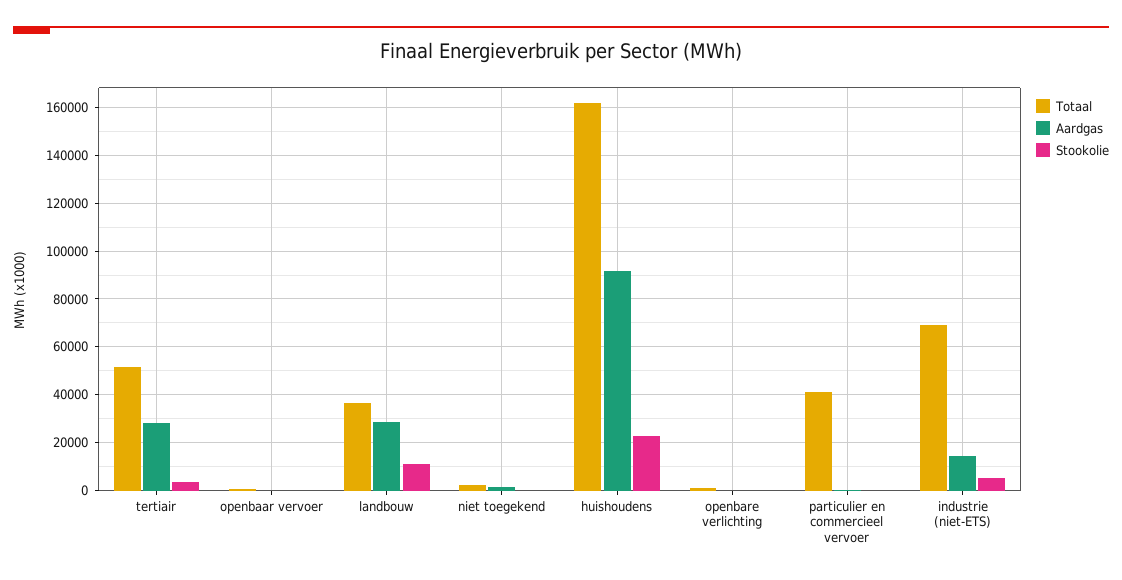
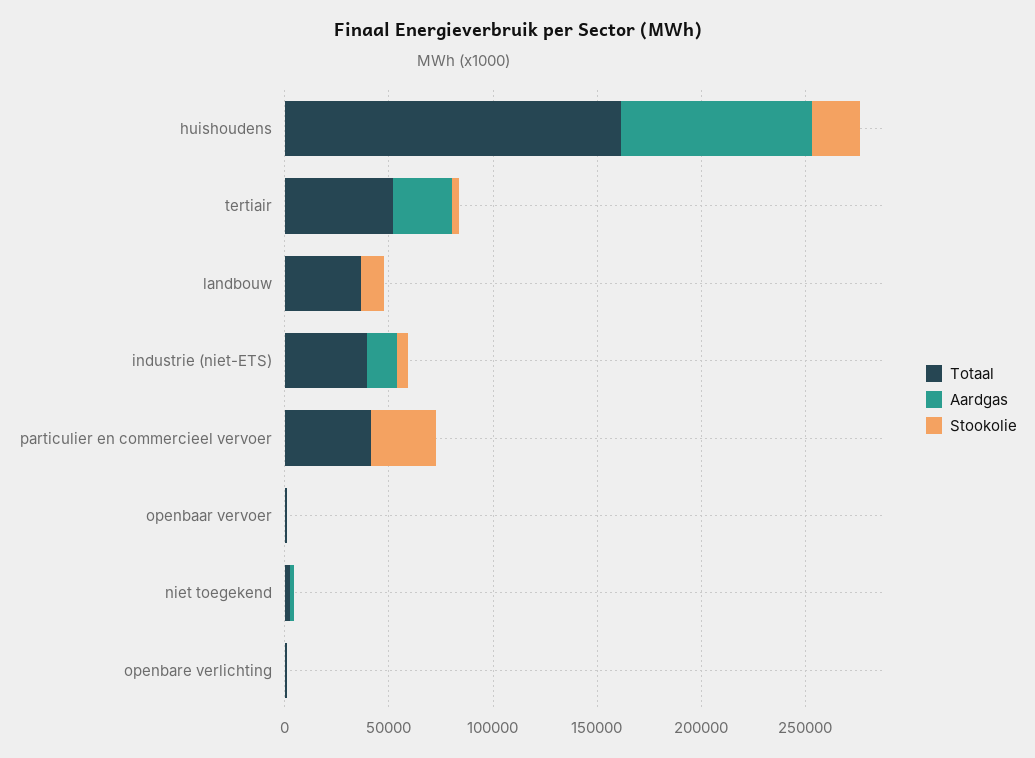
  {
    "Totaal": {
      "tertiair": 50000,
      "openbaar vervoer": 0,
      "landbouw": 35000,
      "niet toegekend": 0,
      "huishoudens": 160000,
      "openbare verlichting": 0,
      "particulier en commercieel vervoer": 40000,
-     "industrie (niet-ETS)": 70000
+     "industrie (niet-ETS)": 40000
    },
    "Aardgas": {
      "tertiair": 30000,
      "openbaar vervoer": 0,
-     "landbouw": 30000,
+     "landbouw": 0,
      "niet toegekend": 0,
      "huishoudens": 90000,
      "openbare verlichting": 0,
      "particulier en commercieel vervoer": 0,
      "industrie (niet-ETS)": 15000
    },
    "Stookolie": {
      "tertiair": 5000,
      "openbaar vervoer": 0,
      "landbouw": 10000,
      "niet toegekend": 0,
      "huishoudens": 25000,
      "openbare verlichting": 0,
-     "particulier en commercieel vervoer": 0,
+     "particulier en commercieel vervoer": 30000,
      "industrie (niet-ETS)": 5000
    }
  }

